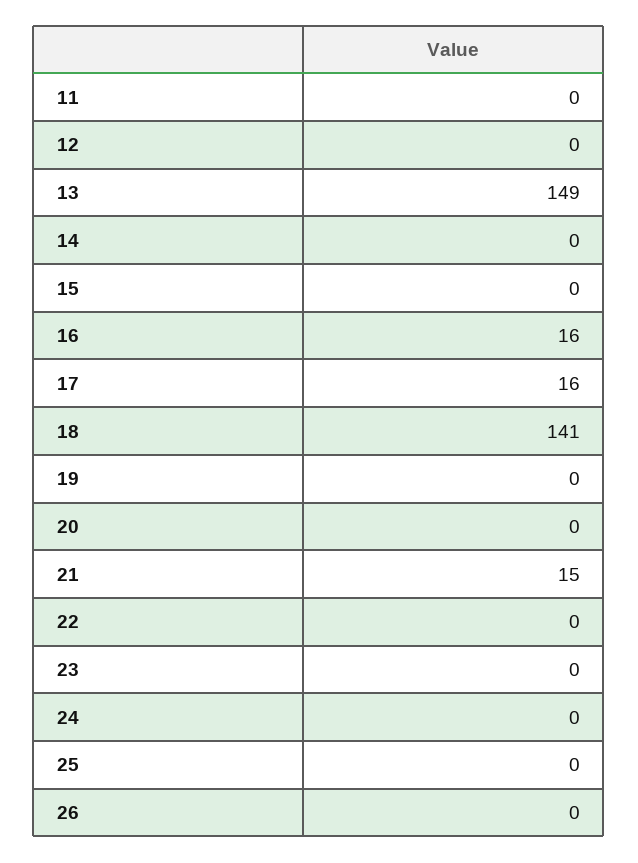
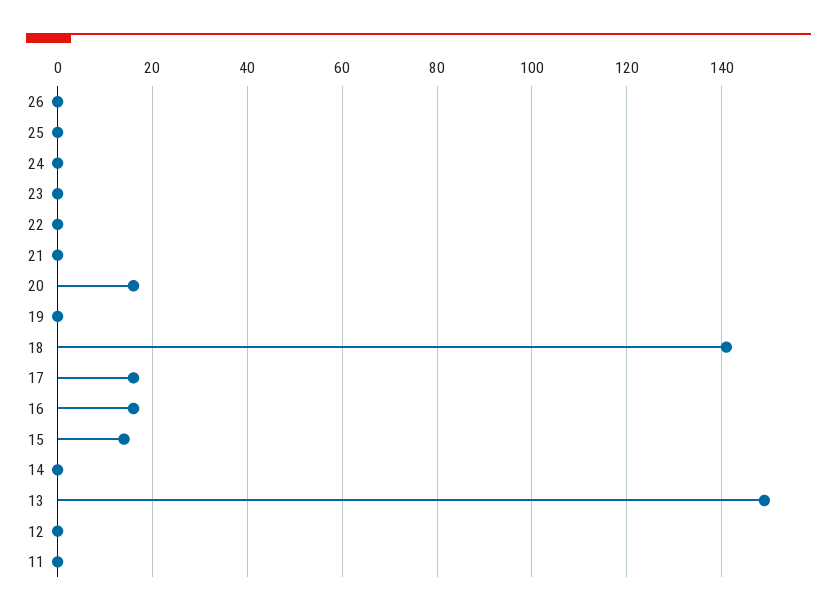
  {
    "11": 0,
    "12": 0,
    "13": 149,
    "14": 0,
-   "15": 0,
+   "15": 15,
    "16": 16,
    "17": 16,
    "18": 141,
    "19": 0,
-   "20": 0,
+   "20": 15,
-   "21": 15,
+   "21": 0,
    "22": 0,
    "23": 0,
    "24": 0,
    "25": 0,
    "26": 0
  }

